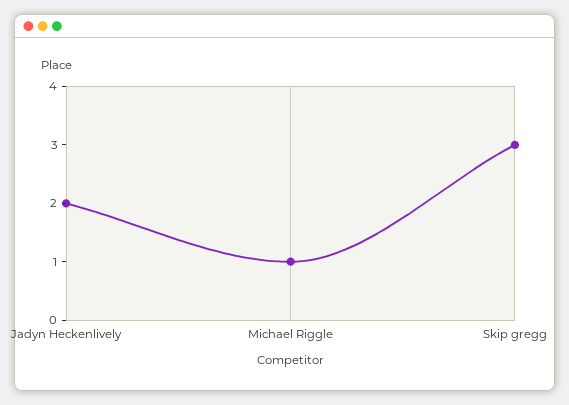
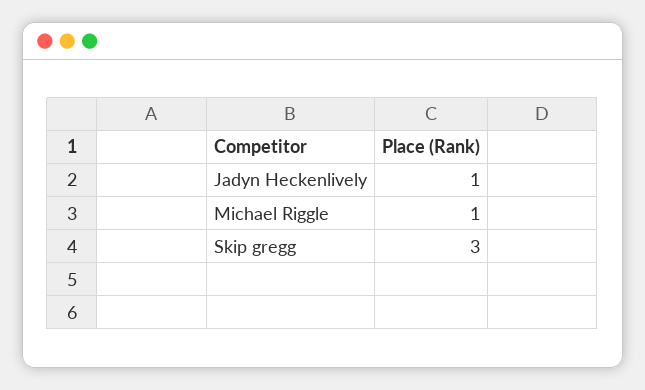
  {
-   "Jadyn Heckenlively": 2,
+   "Jadyn Heckenlively": 1,
    "Michael Riggle": 1,
    "Skip gregg": 3
  }

